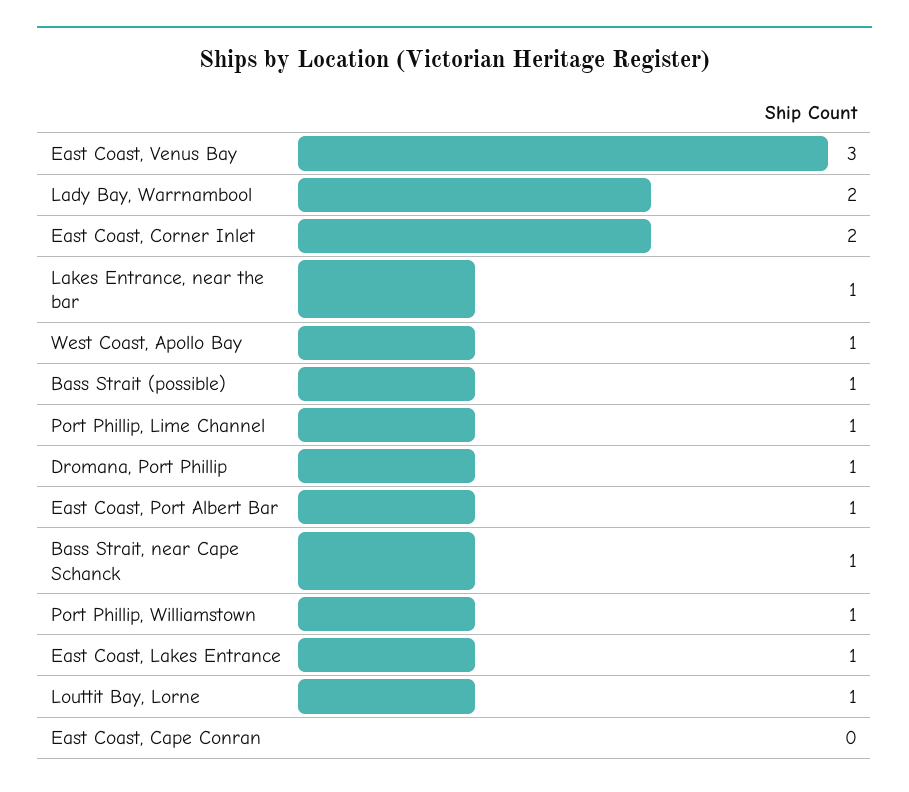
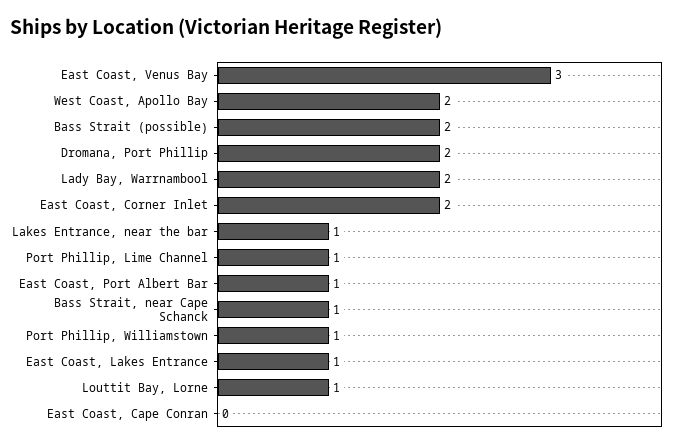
  {
    "East Coast, Venus Bay": 3,
    "Lady Bay, Warrnambool": 2,
    "East Coast, Corner Inlet": 2,
    "Lakes Entrance, near the bar": 1,
-   "West Coast, Apollo Bay": 1,
+   "West Coast, Apollo Bay": 2,
-   "Bass Strait (possible)": 1,
+   "Bass Strait (possible)": 2,
    "Port Phillip, Lime Channel": 1,
-   "Dromana, Port Phillip": 1,
+   "Dromana, Port Phillip": 2,
    "East Coast, Port Albert Bar": 1,
    "Bass Strait, near Cape Schanck": 1,
    "Port Phillip, Williamstown": 1,
    "East Coast, Lakes Entrance": 1,
    "Louttit Bay, Lorne": 1,
    "East Coast, Cape Conran": 0
  }

